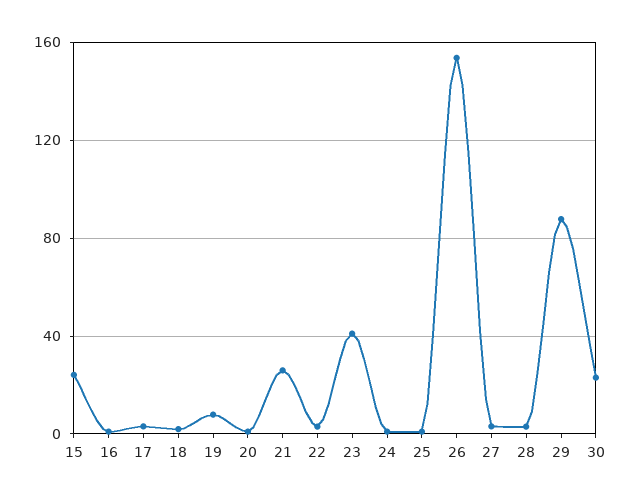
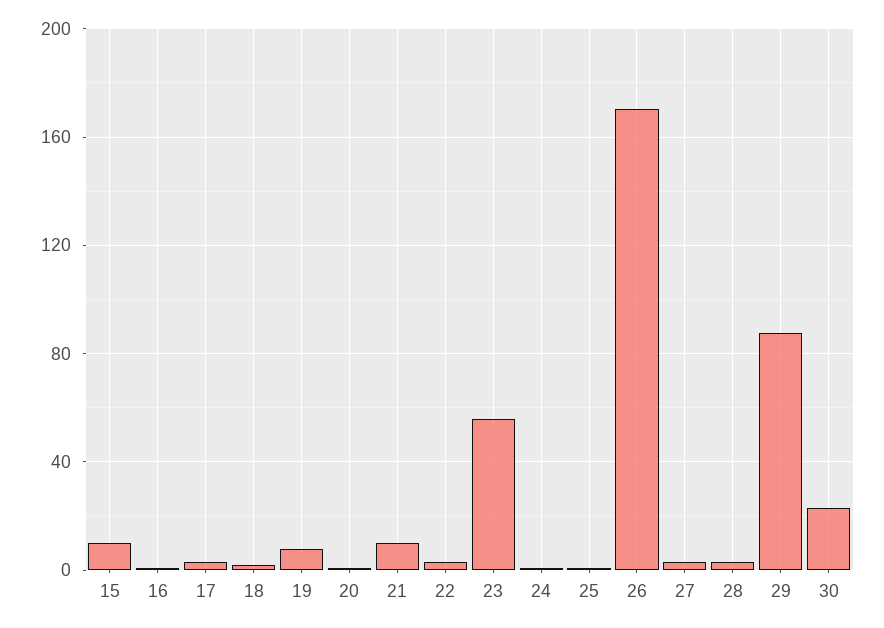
  {
-   "15": 25,
+   "15": 10,
    "16": 0,
    "17": 5,
    "18": 0,
    "19": 10,
    "20": 0,
-   "21": 25,
+   "21": 10,
    "22": 5,
-   "23": 40,
+   "23": 55,
    "24": 0,
    "25": 0,
-   "26": 155,
+   "26": 170,
    "27": 5,
    "28": 5,
    "29": 90,
    "30": 25
  }

